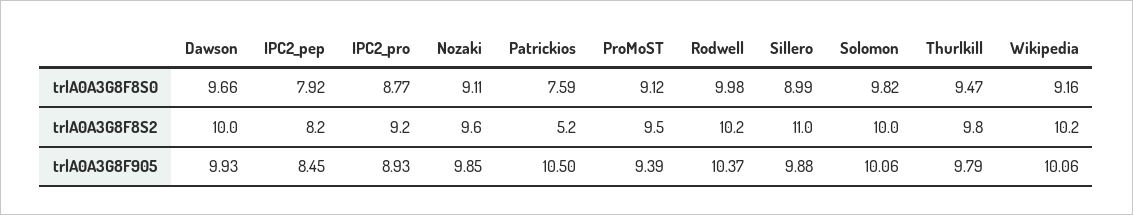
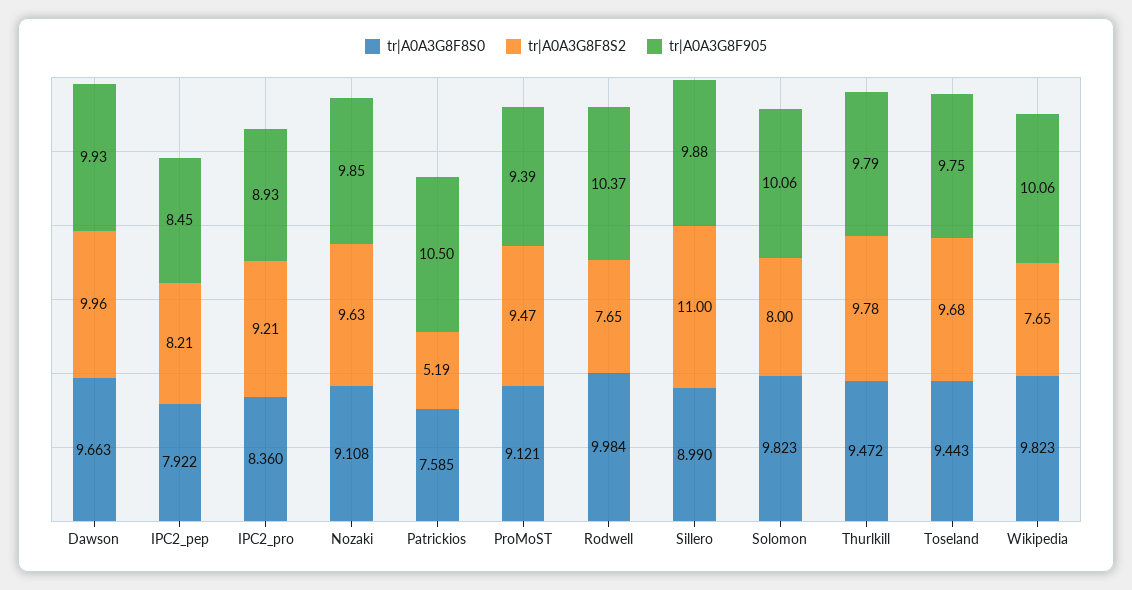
  {
    "tr|A0A3G8F8S0": {
      "Dawson": 9.663,
      "IPC2_pep": 7.922,
-     "IPC2_pro": 8.77,
+     "IPC2_pro": 8.36,
      "Nozaki": 9.108,
      "Patrickios": 7.585,
      "ProMoST": 9.121,
      "Rodwell": 9.984,
      "Sillero": 8.99,
      "Solomon": 9.823,
      "Thurlkill": 9.472,
-     "Wikipedia": 9.16
+     "Wikipedia": 9.823,
+     "Toseland": 9.443
    },
    "tr|A0A3G8F8S2": {
      "Dawson": 9.96,
      "IPC2_pep": 8.21,
      "IPC2_pro": 9.21,
      "Nozaki": 9.63,
      "Patrickios": 5.19,
      "ProMoST": 9.47,
-     "Rodwell": 10.2,
+     "Rodwell": 7.65,
      "Sillero": 11,
-     "Solomon": 10,
+     "Solomon": 8,
      "Thurlkill": 9.78,
-     "Wikipedia": 10.2
+     "Wikipedia": 7.65,
+     "Toseland": 9.68
    },
    "tr|A0A3G8F905": {
      "Dawson": 9.93,
      "IPC2_pep": 8.45,
      "IPC2_pro": 8.93,
      "Nozaki": 9.85,
      "Patrickios": 10.5,
      "ProMoST": 9.39,
      "Rodwell": 10.37,
      "Sillero": 9.88,
      "Solomon": 10.06,
      "Thurlkill": 9.79,
-     "Wikipedia": 10.06
+     "Wikipedia": 10.06,
+     "Toseland": 9.75
    }
  }

